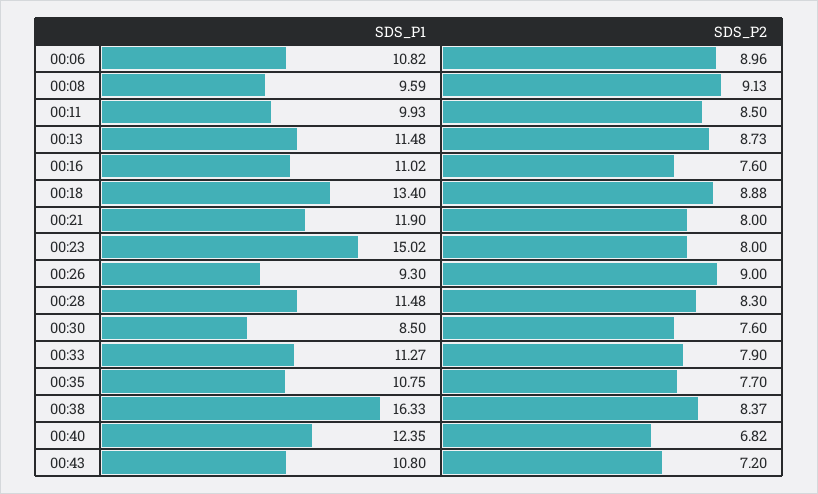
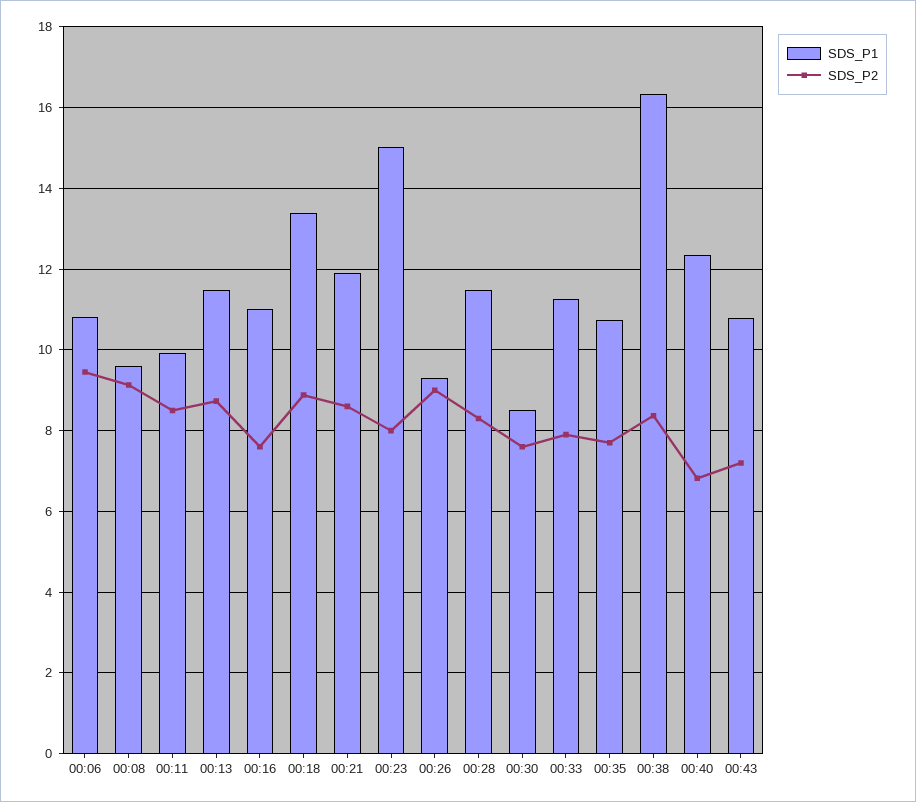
  {
    "SDS_P1": {
      "00:06": 10.82,
      "00:08": 9.59,
      "00:11": 9.93,
      "00:13": 11.48,
      "00:16": 11.02,
      "00:18": 13.4,
      "00:21": 11.9,
      "00:23": 15.02,
      "00:26": 9.3,
      "00:28": 11.48,
      "00:30": 8.5,
      "00:33": 11.27,
      "00:35": 10.75,
      "00:38": 16.33,
      "00:40": 12.35,
      "00:43": 10.8
    },
    "SDS_P2": {
-     "00:06": 8.96,
+     "00:06": 9.4,
      "00:08": 9.13,
      "00:11": 8.5,
      "00:13": 8.73,
      "00:16": 7.6,
      "00:18": 8.88,
-     "00:21": 8,
+     "00:21": 8.6,
      "00:23": 8,
      "00:26": 9,
      "00:28": 8.3,
      "00:30": 7.6,
      "00:33": 7.9,
      "00:35": 7.7,
      "00:38": 8.37,
      "00:40": 6.82,
      "00:43": 7.2
    }
  }

